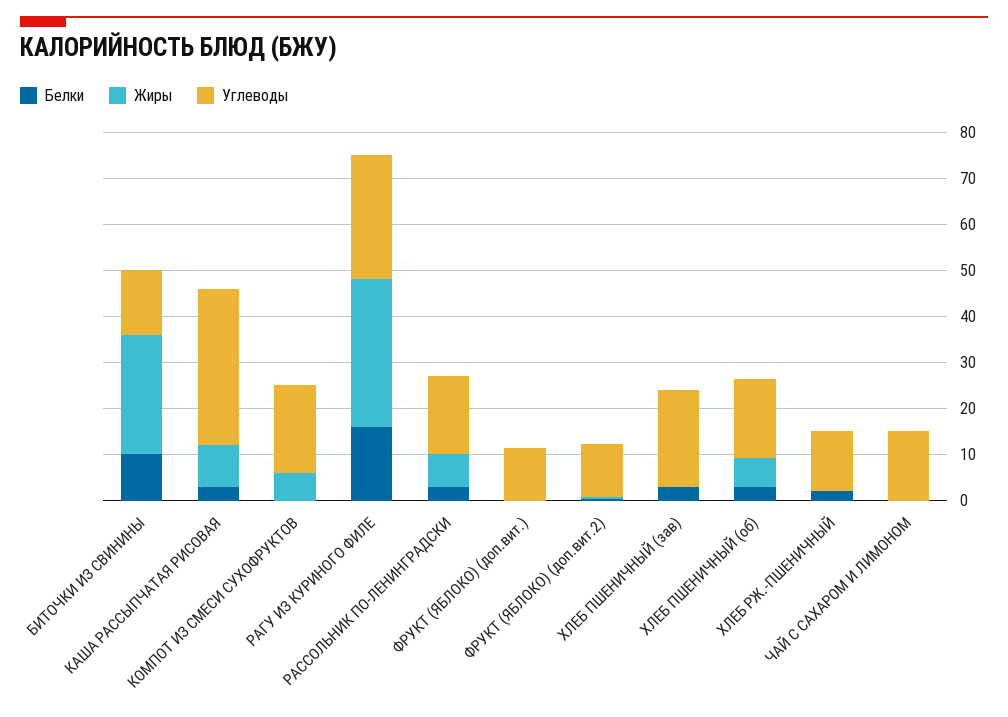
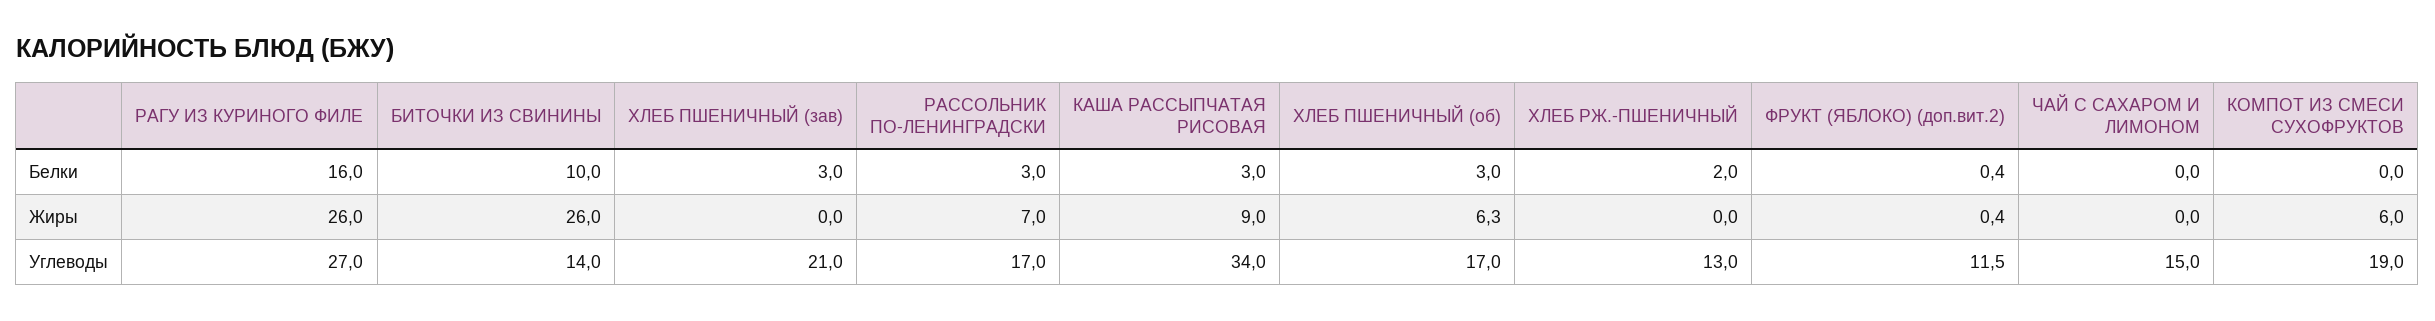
  {
    "Белки": {
      "БИТОЧКИ ИЗ СВИНИНЫ": 10,
      "КАША РАССЫПЧАТАЯ РИСОВАЯ": 3,
      "КОМПОТ ИЗ СМЕСИ СУХОФРУКТОВ": 0,
      "РАГУ ИЗ КУРИНОГО ФИЛЕ": 16,
      "РАССОЛЬНИК ПО-ЛЕНИНГРАДСКИ": 3,
-     "ФРУКТ (ЯБЛОКО) (доп.вит.)": 0,
      "ФРУКТ (ЯБЛОКО) (доп.вит.2)": 0.4,
      "ХЛЕБ ПШЕНИЧНЫЙ (зав)": 3,
      "ХЛЕБ ПШЕНИЧНЫЙ (об)": 3,
      "ХЛЕБ РЖ.-ПШЕНИЧНЫЙ": 2,
      "ЧАЙ С САХАРОМ И ЛИМОНОМ": 0
    },
    "Жиры": {
      "БИТОЧКИ ИЗ СВИНИНЫ": 26,
      "КАША РАССЫПЧАТАЯ РИСОВАЯ": 9,
      "КОМПОТ ИЗ СМЕСИ СУХОФРУКТОВ": 6,
-     "РАГУ ИЗ КУРИНОГО ФИЛЕ": 32,
+     "РАГУ ИЗ КУРИНОГО ФИЛЕ": 26,
      "РАССОЛЬНИК ПО-ЛЕНИНГРАДСКИ": 7,
-     "ФРУКТ (ЯБЛОКО) (доп.вит.)": 0,
      "ФРУКТ (ЯБЛОКО) (доп.вит.2)": 0.4,
      "ХЛЕБ ПШЕНИЧНЫЙ (зав)": 0,
      "ХЛЕБ ПШЕНИЧНЫЙ (об)": 6.3,
      "ХЛЕБ РЖ.-ПШЕНИЧНЫЙ": 0,
      "ЧАЙ С САХАРОМ И ЛИМОНОМ": 0
    },
    "Углеводы": {
      "БИТОЧКИ ИЗ СВИНИНЫ": 14,
      "КАША РАССЫПЧАТАЯ РИСОВАЯ": 34,
      "КОМПОТ ИЗ СМЕСИ СУХОФРУКТОВ": 19,
      "РАГУ ИЗ КУРИНОГО ФИЛЕ": 27,
      "РАССОЛЬНИК ПО-ЛЕНИНГРАДСКИ": 17,
-     "ФРУКТ (ЯБЛОКО) (доп.вит.)": 12,
      "ФРУКТ (ЯБЛОКО) (доп.вит.2)": 11.5,
      "ХЛЕБ ПШЕНИЧНЫЙ (зав)": 21,
      "ХЛЕБ ПШЕНИЧНЫЙ (об)": 17,
      "ХЛЕБ РЖ.-ПШЕНИЧНЫЙ": 13,
      "ЧАЙ С САХАРОМ И ЛИМОНОМ": 15
    }
  }

